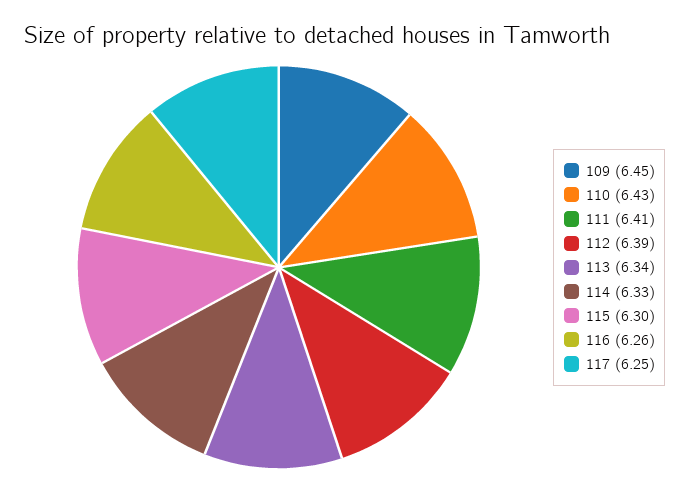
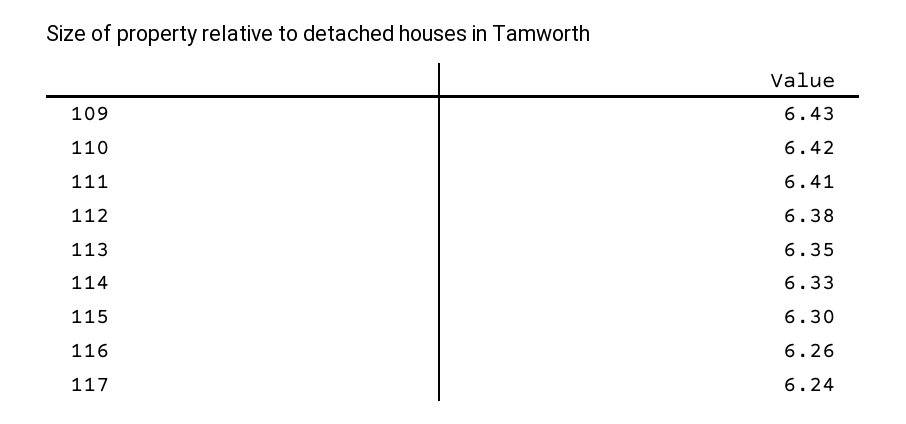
  {
-   "109": 6.45,
+   "109": 6.43,
-   "110": 6.43,
+   "110": 6.42,
    "111": 6.41,
-   "112": 6.39,
+   "112": 6.38,
-   "113": 6.34,
+   "113": 6.35,
    "114": 6.33,
    "115": 6.3,
    "116": 6.26,
-   "117": 6.25
+   "117": 6.24
  }

